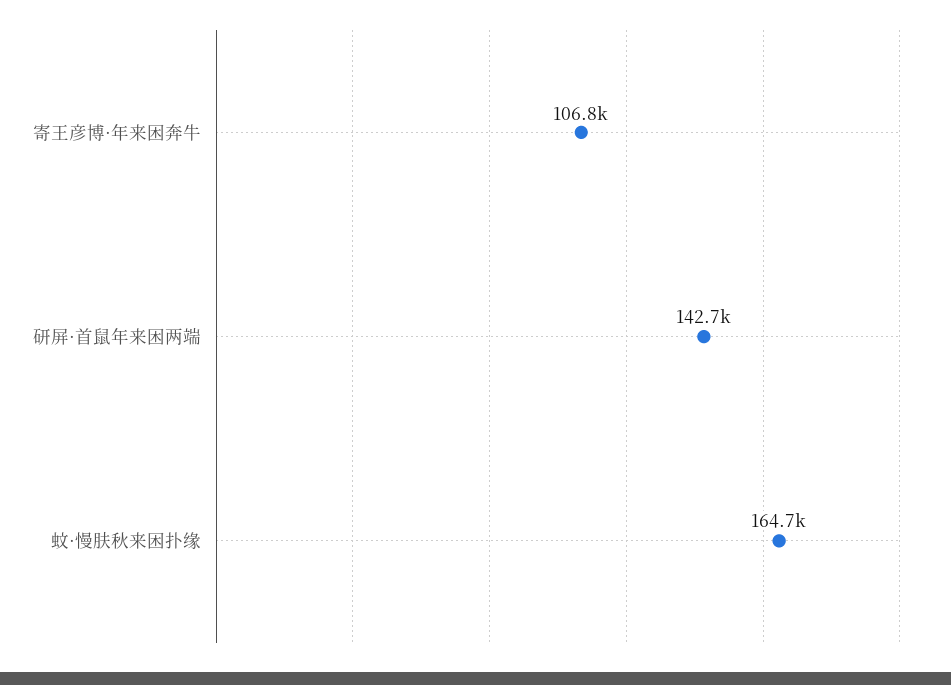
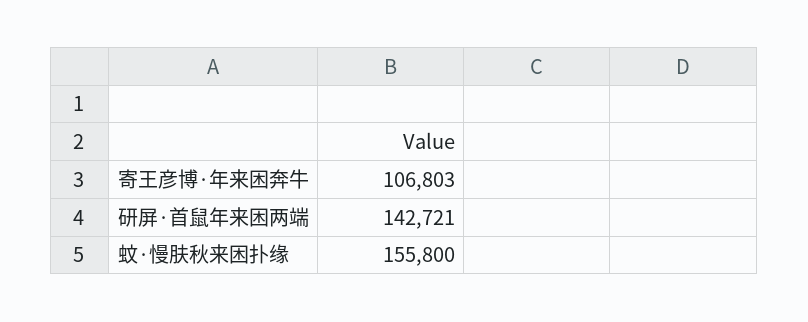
  {
    "寄王彦博·年来困奔牛": 106803,
    "研屏·首鼠年来困两端": 142721,
-   "蚊·慢肤秋来困扑缘": 164700
+   "蚊·慢肤秋来困扑缘": 155800
  }

